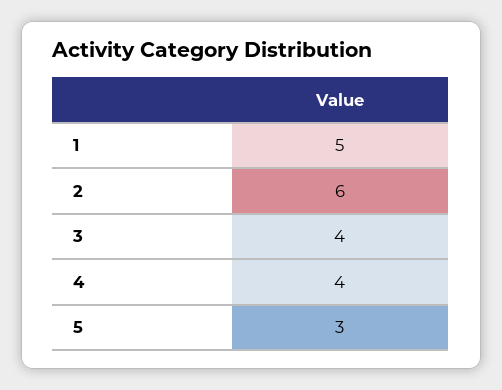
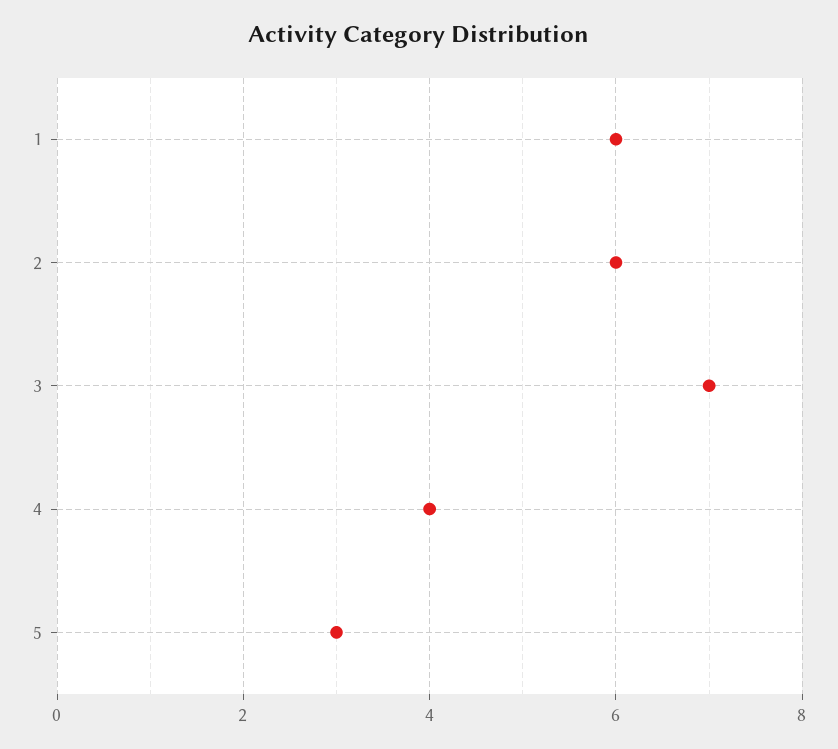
  {
-   "1": 5,
+   "1": 6,
    "2": 6,
-   "3": 4,
+   "3": 7,
    "4": 4,
    "5": 3
  }

